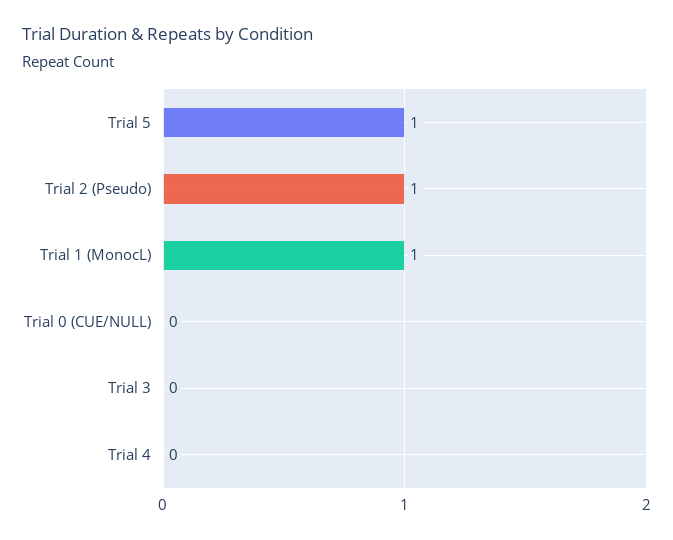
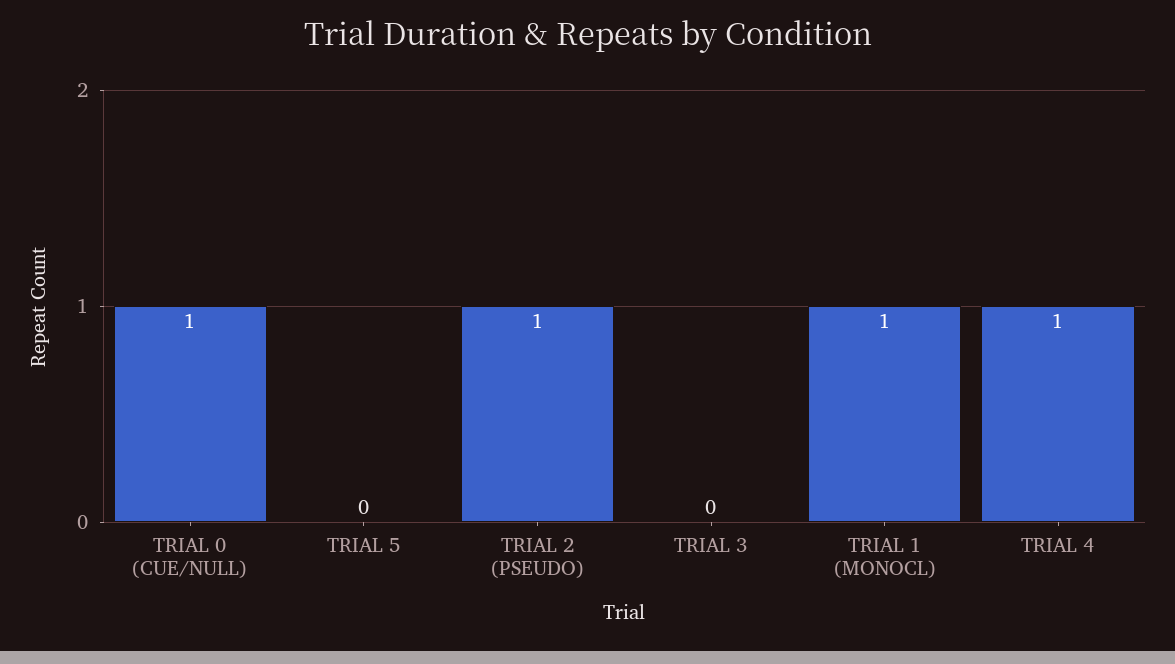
  {
-   "Trial 5": 1,
+   "Trial 5": 0,
    "Trial 2 (Pseudo)": 1,
    "Trial 1 (MonocL)": 1,
-   "Trial 0 (CUE/NULL)": 0,
+   "Trial 0 (CUE/NULL)": 1,
    "Trial 3": 0,
-   "Trial 4": 0
+   "Trial 4": 1
  }

